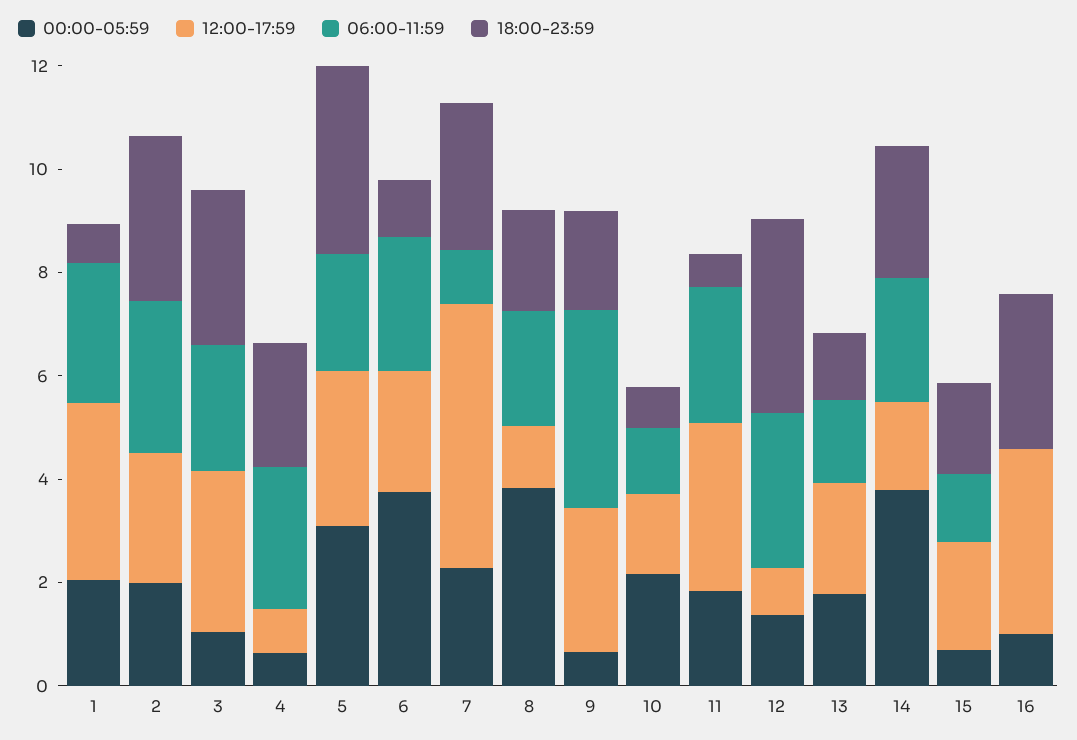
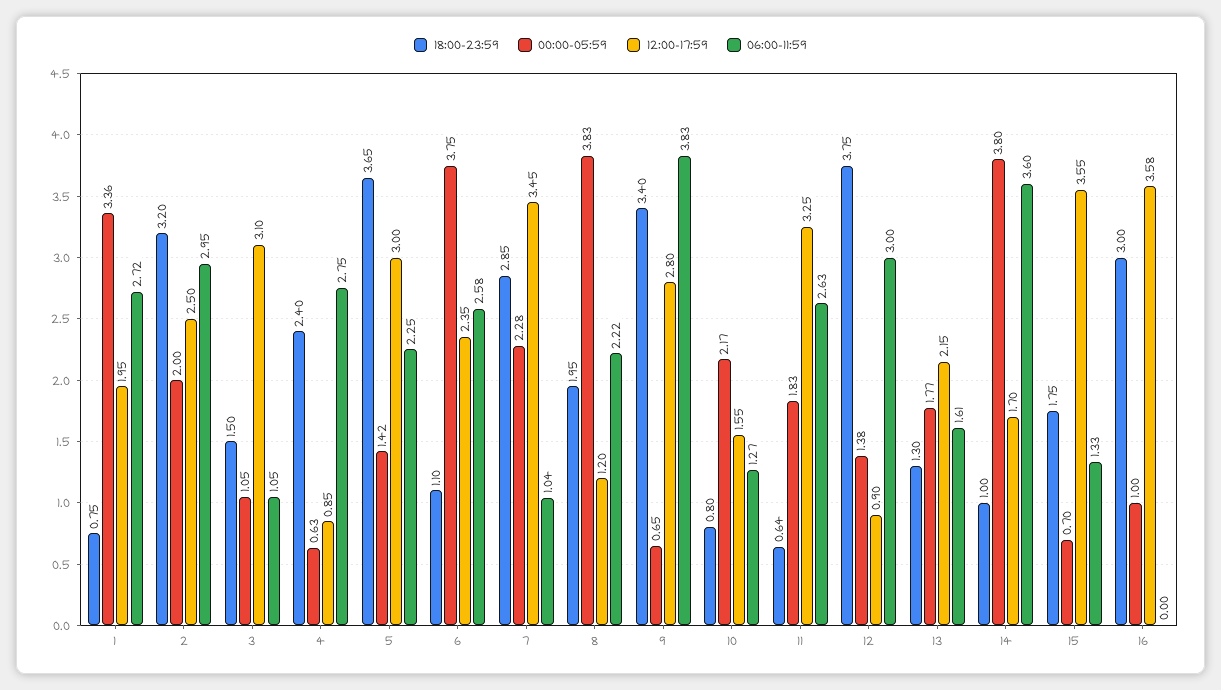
  {
    "00:00-05:59": {
-     "1": 2,
+     "1": 3.36,
      "2": 2,
      "3": 1.05,
      "4": 0.63,
-     "5": 3,
+     "5": 1.42,
      "6": 3.75,
      "7": 2.28,
      "8": 3.83,
      "9": 0.65,
      "10": 2.17,
      "11": 1.83,
      "12": 1.38,
      "13": 1.77,
      "14": 3.8,
      "15": 0.7,
      "16": 1
    },
    "12:00-17:59": {
-     "1": 3.5,
+     "1": 1.95,
      "2": 2.5,
      "3": 3.1,
      "4": 0.85,
      "5": 3,
      "6": 2.35,
-     "7": 5,
+     "7": 3.45,
      "8": 1.2,
      "9": 2.8,
      "10": 1.55,
      "11": 3.25,
      "12": 0.9,
      "13": 2.15,
      "14": 1.7,
-     "15": 2,
+     "15": 3.55,
      "16": 3.58
    },
    "06:00-11:59": {
      "1": 2.72,
      "2": 2.95,
-     "3": 2.5,
+     "3": 1.05,
      "4": 2.75,
      "5": 2.25,
      "6": 2.58,
      "7": 1.04,
      "8": 2.22,
      "9": 3.83,
      "10": 1.27,
      "11": 2.63,
      "12": 3,
      "13": 1.61,
-     "14": 2.5,
+     "14": 3.6,
      "15": 1.33,
      "16": 0
    },
    "18:00-23:59": {
      "1": 0.75,
      "2": 3.2,
-     "3": 3,
+     "3": 1.5,
      "4": 2.4,
      "5": 3.65,
      "6": 1.1,
      "7": 2.85,
      "8": 1.95,
-     "9": 2,
+     "9": 3.4,
      "10": 0.8,
      "11": 0.64,
      "12": 3.75,
      "13": 1.3,
-     "14": 2.5,
+     "14": 1,
      "15": 1.75,
      "16": 3
    }
  }

